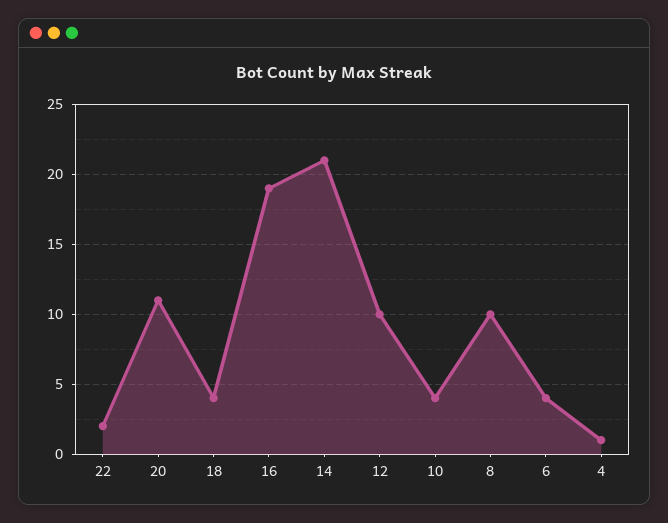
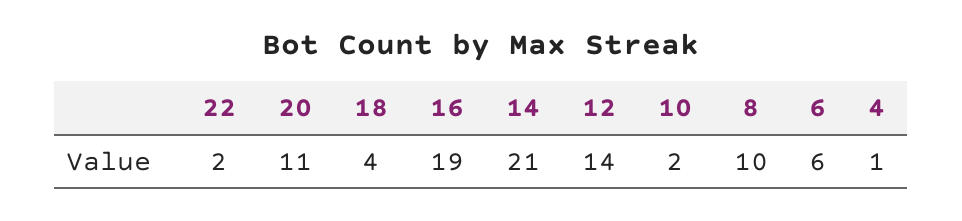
  {
    "22": 2,
    "20": 11,
    "18": 4,
    "16": 19,
    "14": 21,
-   "12": 10,
+   "12": 14,
-   "10": 4,
+   "10": 2,
    "8": 10,
-   "6": 4,
+   "6": 6,
    "4": 1
  }

